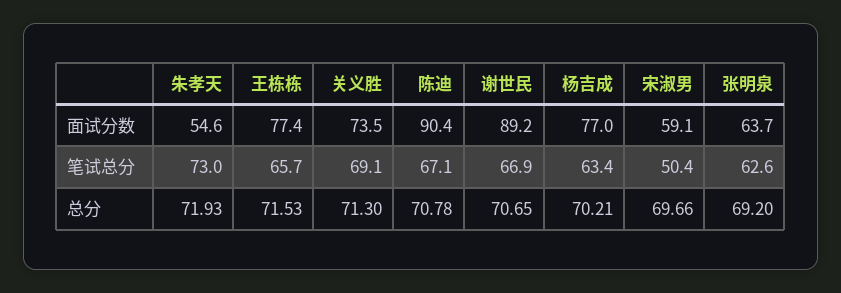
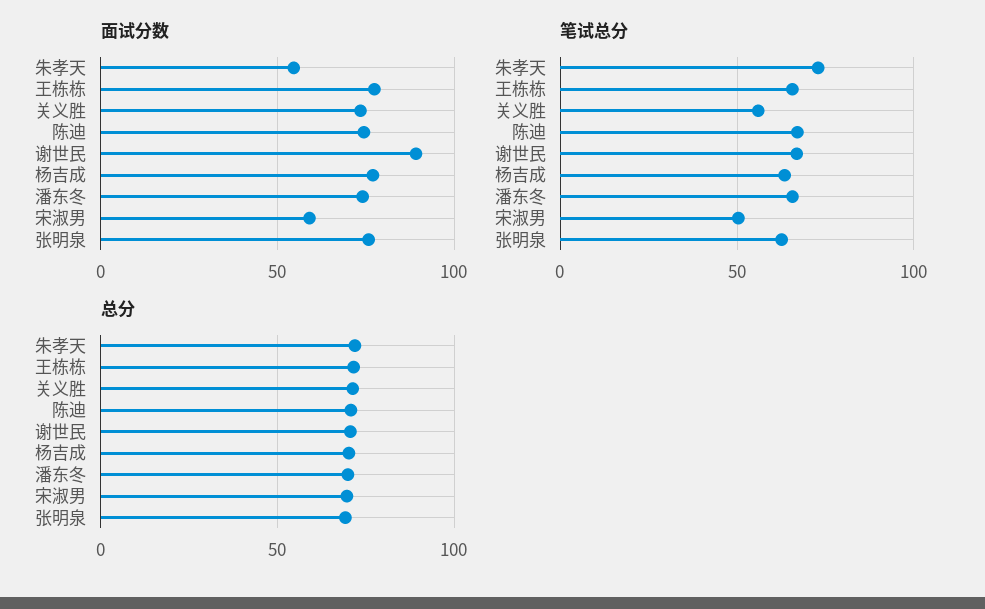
  {
    "面试分数": {
      "朱孝天": 54.6,
      "王栋栋": 77.4,
      "关义胜": 73.5,
-     "陈迪": 90.4,
+     "陈迪": 75,
      "谢世民": 89.2,
      "杨吉成": 77,
      "宋淑男": 59.1,
-     "张明泉": 63.7
+     "张明泉": 75,
+     "潘东冬": 75
    },
    "笔试总分": {
      "朱孝天": 73,
      "王栋栋": 65.7,
-     "关义胜": 69.1,
+     "关义胜": 55,
      "陈迪": 67.1,
      "谢世民": 66.9,
      "杨吉成": 63.4,
      "宋淑男": 50.4,
-     "张明泉": 62.6
+     "张明泉": 62.6,
+     "潘东冬": 65
    },
    "总分": {
      "朱孝天": 71.93,
      "王栋栋": 71.53,
      "关义胜": 71.3,
      "陈迪": 70.78,
      "谢世民": 70.65,
      "杨吉成": 70.21,
      "宋淑男": 69.66,
-     "张明泉": 69.2
+     "张明泉": 69.2,
+     "潘东冬": 70
    }
  }

